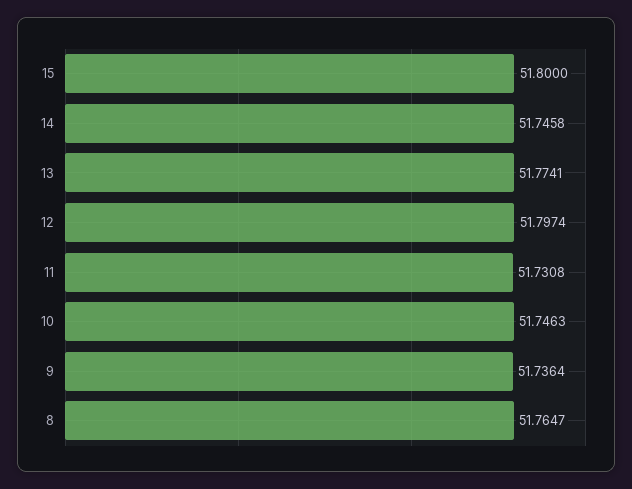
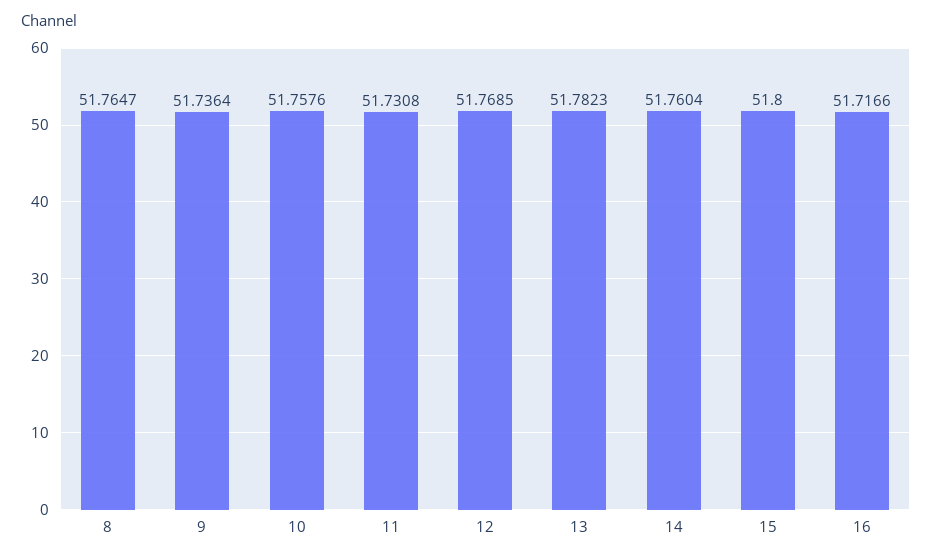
  {
    "15": 51.8,
-   "14": 51.7458,
+   "14": 51.7604,
-   "13": 51.7741,
+   "13": 51.7823,
-   "12": 51.7974,
+   "12": 51.7685,
    "11": 51.7308,
-   "10": 51.7463,
+   "10": 51.7576,
    "9": 51.7364,
-   "8": 51.7647
+   "8": 51.7647,
+   "16": 51.7166
  }

